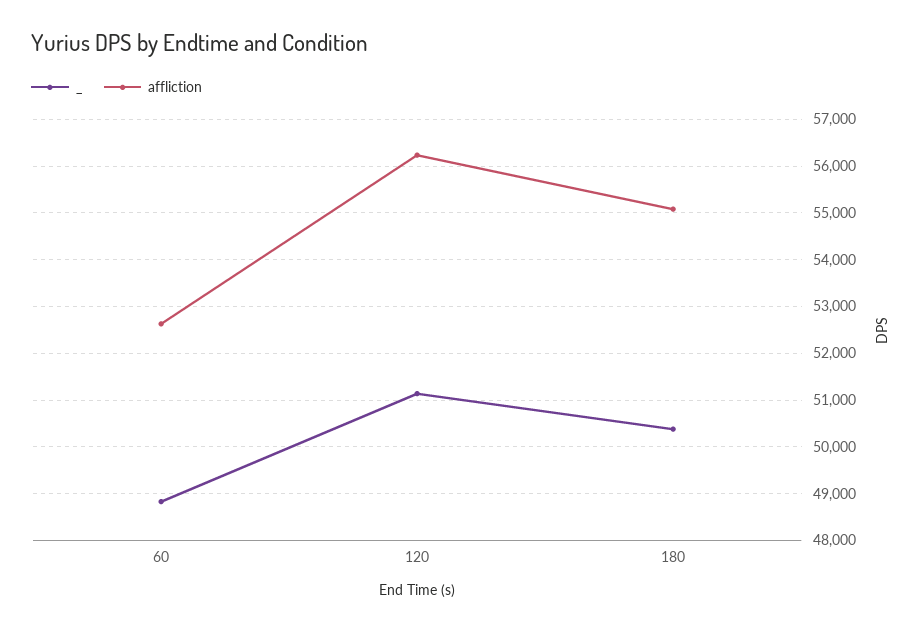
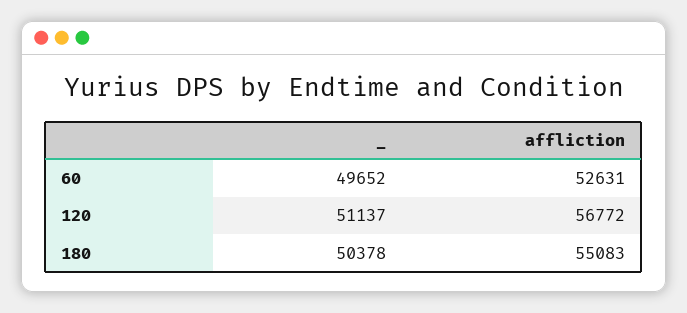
  {
    "_": {
-     "60": 48800,
+     "60": 49652,
      "120": 51137,
      "180": 50378
    },
    "affliction": {
      "60": 52631,
-     "120": 56200,
+     "120": 56772,
      "180": 55083
    }
  }

